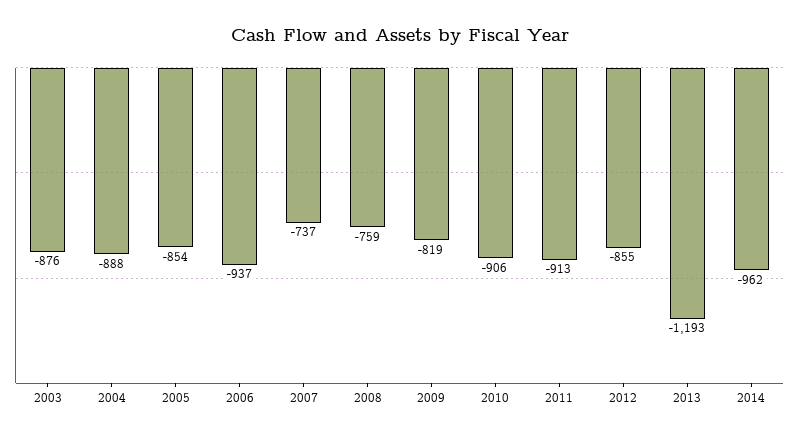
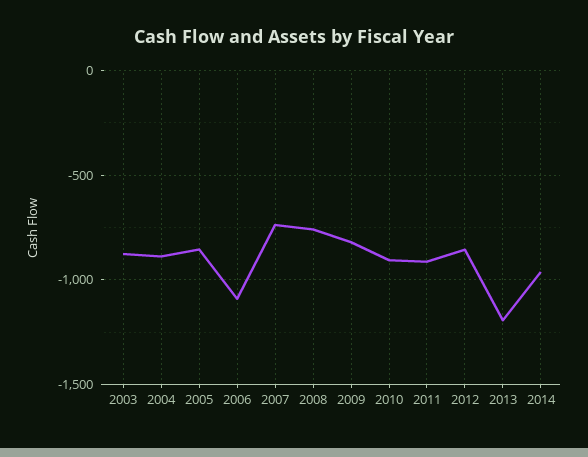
  {
    "2003": -876,
    "2004": -888,
    "2005": -854,
-   "2006": -937,
+   "2006": -1100,
    "2007": -737,
    "2008": -759,
    "2009": -819,
    "2010": -906,
    "2011": -913,
    "2012": -855,
    "2013": -1193,
    "2014": -962
  }

